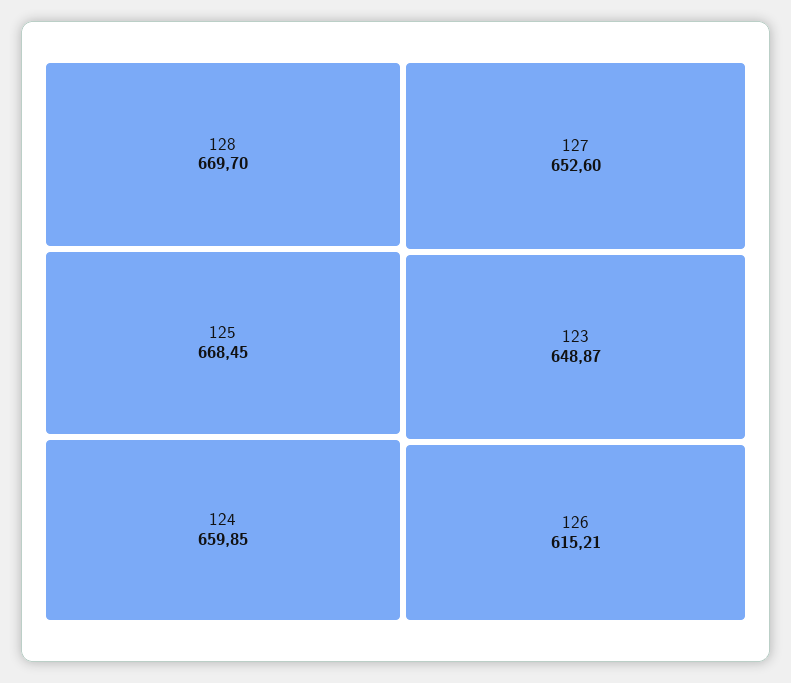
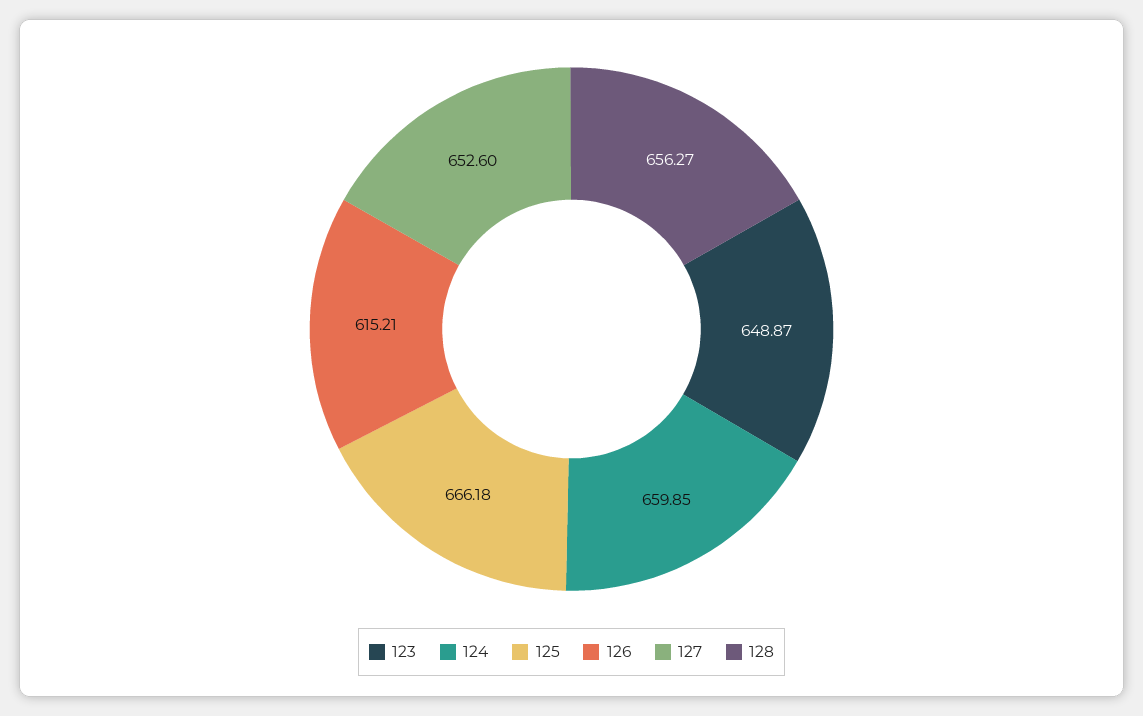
  {
-   "128": 669.7,
+   "128": 656.27,
-   "125": 668.45,
+   "125": 666.18,
    "124": 659.85,
    "127": 652.6,
    "123": 648.87,
    "126": 615.21
  }

